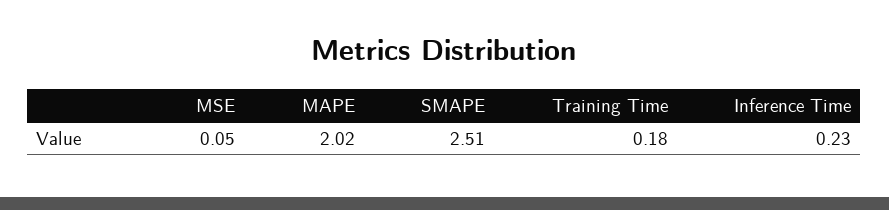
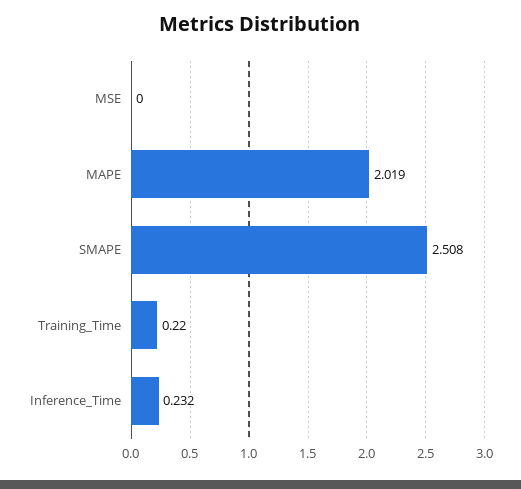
  {
-   "MSE": 0.05,
+   "MSE": 0,
    "MAPE": 2.019,
    "SMAPE": 2.508,
-   "Training Time": 0.18,
+   "Training Time": 0.22,
    "Inference Time": 0.232
  }

